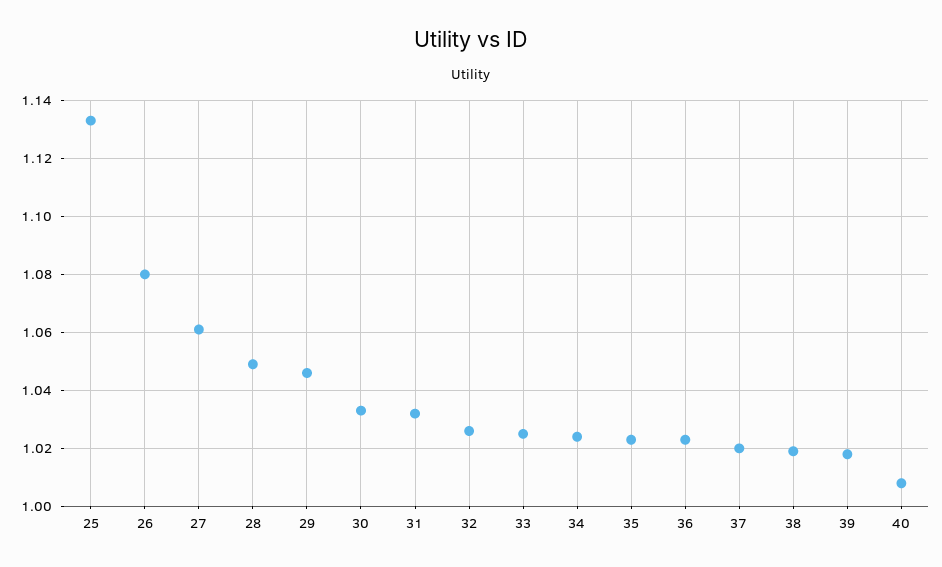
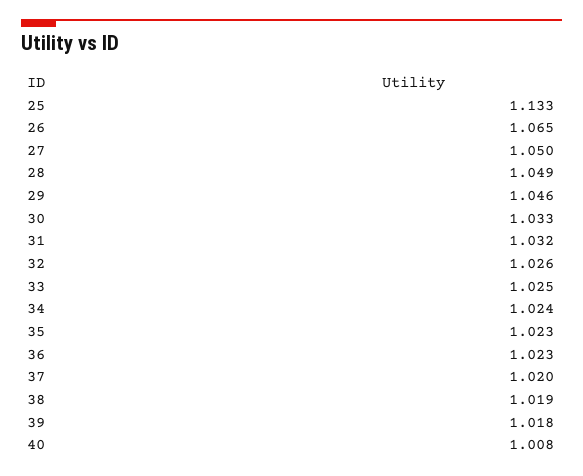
  {
    "25": 1.133,
-   "26": 1.08,
+   "26": 1.065,
-   "27": 1.06,
+   "27": 1.05,
    "28": 1.049,
    "29": 1.046,
    "30": 1.033,
    "31": 1.032,
    "32": 1.026,
    "33": 1.025,
    "34": 1.024,
    "35": 1.023,
    "36": 1.023,
    "37": 1.02,
    "38": 1.019,
    "39": 1.018,
    "40": 1.008
  }

